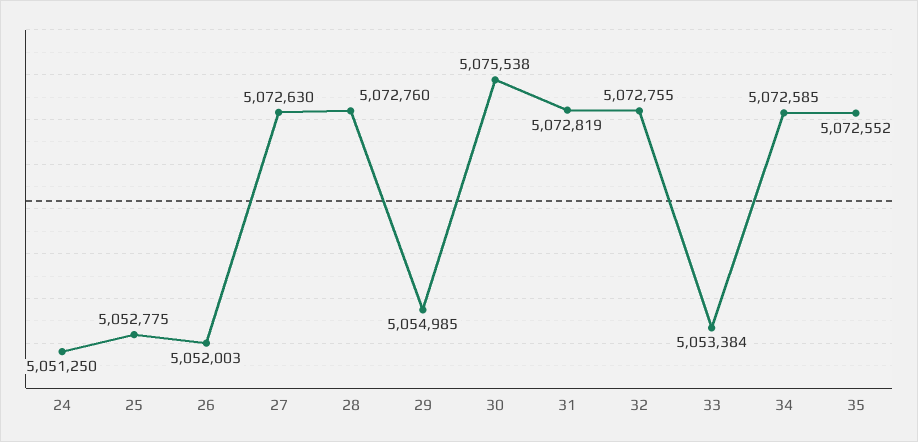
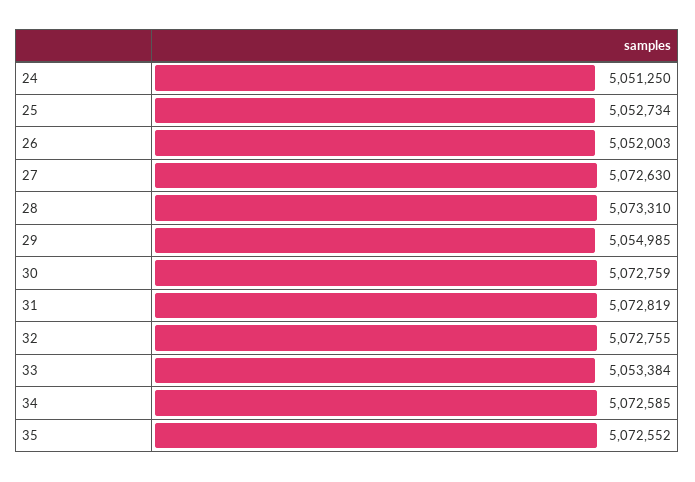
  {
    "24": 5051250,
-   "25": 5052775,
+   "25": 5052734,
    "26": 5052003,
    "27": 5072630,
-   "28": 5072760,
+   "28": 5073310,
    "29": 5054985,
-   "30": 5075538,
+   "30": 5072759,
    "31": 5072819,
    "32": 5072755,
    "33": 5053384,
    "34": 5072585,
    "35": 5072552
  }

